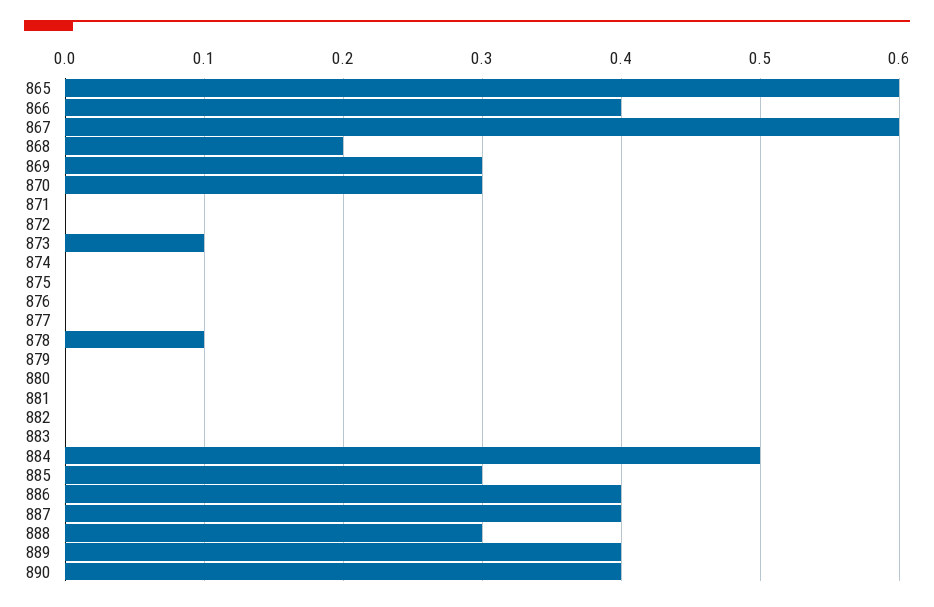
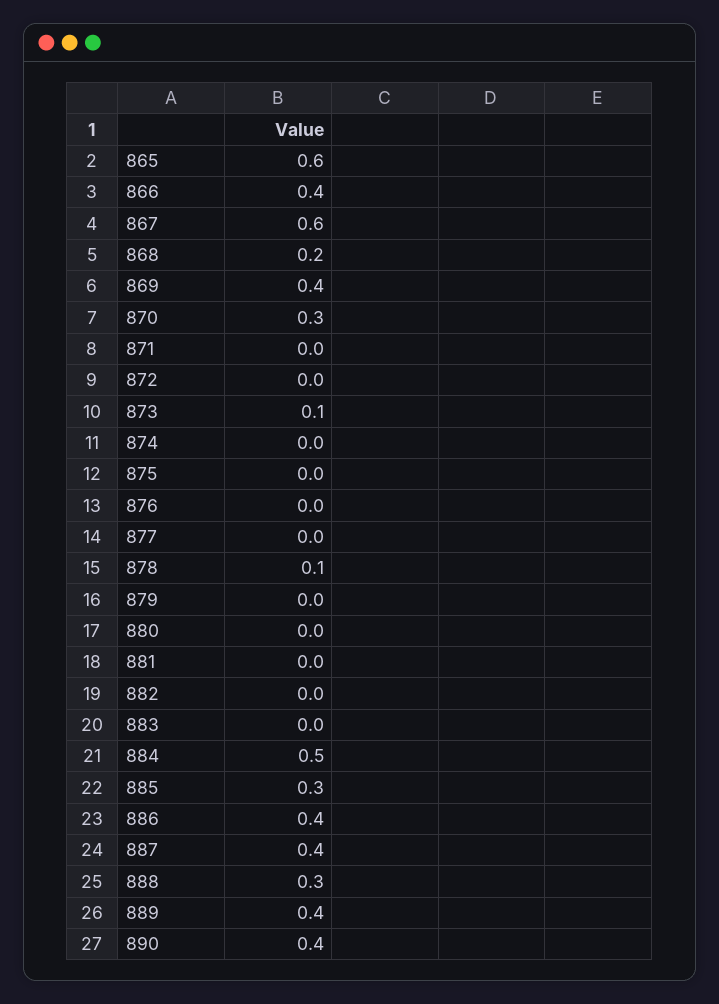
  {
    "865": 0.6,
    "866": 0.4,
    "867": 0.6,
    "868": 0.2,
-   "869": 0.3,
+   "869": 0.4,
    "870": 0.3,
    "871": 0,
    "872": 0,
    "873": 0.1,
    "874": 0,
    "875": 0,
    "876": 0,
    "877": 0,
    "878": 0.1,
    "879": 0,
    "880": 0,
    "881": 0,
    "882": 0,
    "883": 0,
    "884": 0.5,
    "885": 0.3,
    "886": 0.4,
    "887": 0.4,
    "888": 0.3,
    "889": 0.4,
    "890": 0.4
  }

